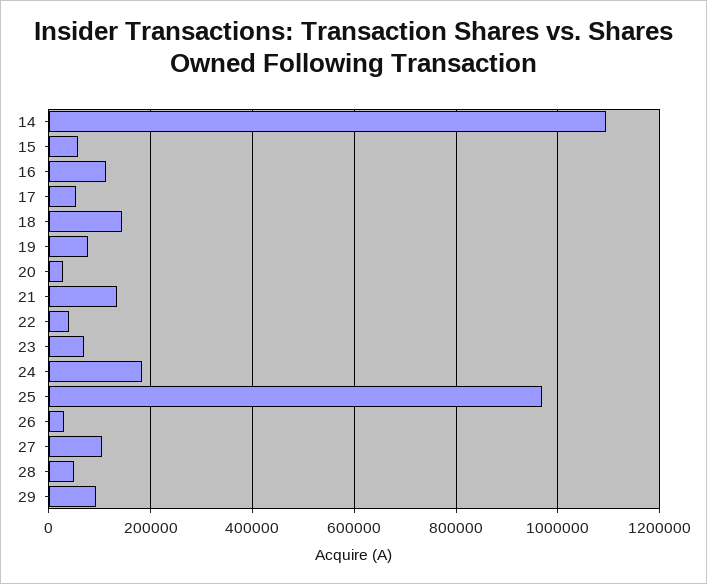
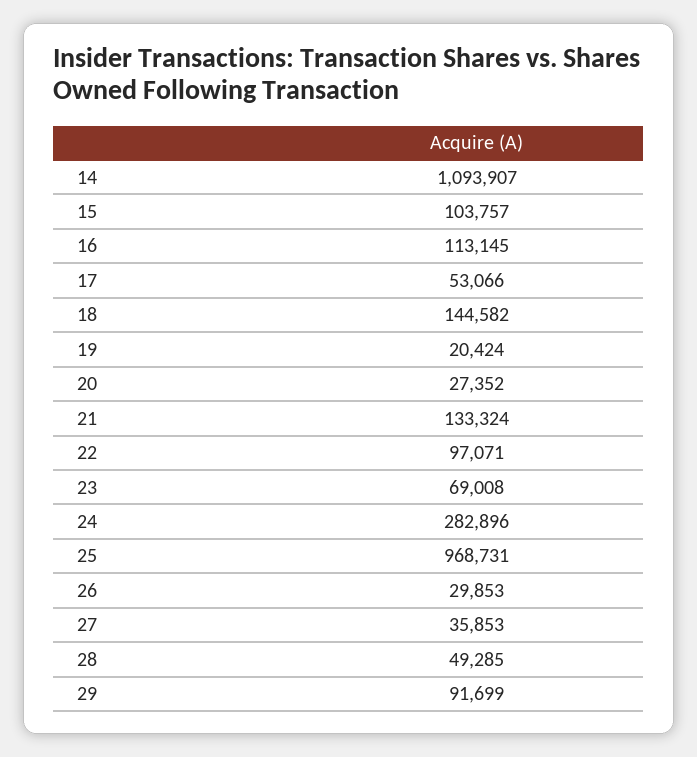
  {
    "14": 1093907,
-   "15": 60000,
+   "15": 103757,
    "16": 113145,
    "17": 53066,
    "18": 144582,
-   "19": 80000,
+   "19": 20424,
    "20": 27352,
    "21": 133324,
-   "22": 40000,
+   "22": 97071,
    "23": 69008,
-   "24": 180000,
+   "24": 282896,
    "25": 968731,
    "26": 29853,
-   "27": 100000,
+   "27": 35853,
    "28": 49285,
    "29": 91699
  }

